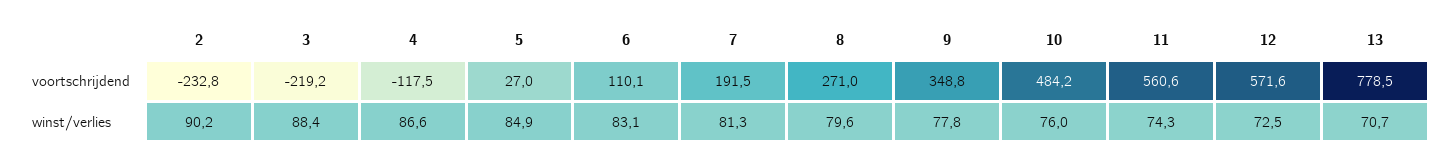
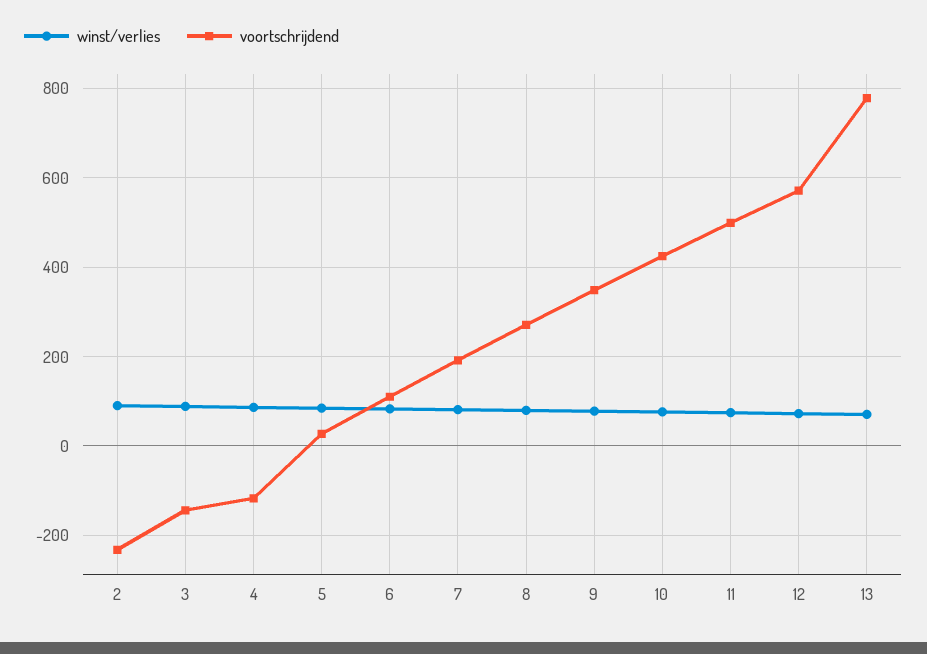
  {
    "voortschrijdend": {
      "2": -232.8,
-     "3": -219.2,
+     "3": -140,
      "4": -117.5,
      "5": 27,
      "6": 110.1,
      "7": 191.5,
      "8": 271,
      "9": 348.8,
-     "10": 484.2,
+     "10": 420,
-     "11": 560.6,
+     "11": 500,
      "12": 571.6,
      "13": 778.5
    },
    "winst/verlies": {
      "2": 90.2,
      "3": 88.4,
      "4": 86.6,
      "5": 84.9,
      "6": 83.1,
      "7": 81.3,
      "8": 79.6,
      "9": 77.8,
      "10": 76,
      "11": 74.3,
      "12": 72.5,
      "13": 70.7
    }
  }

